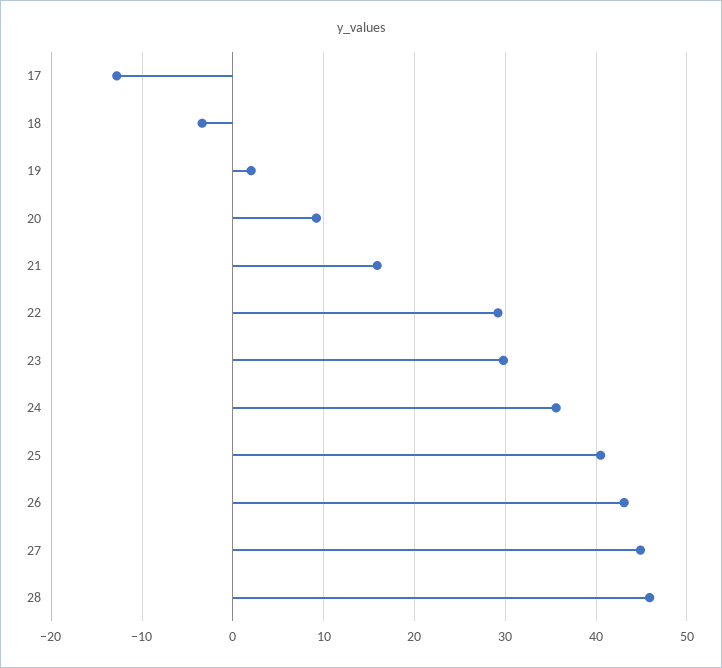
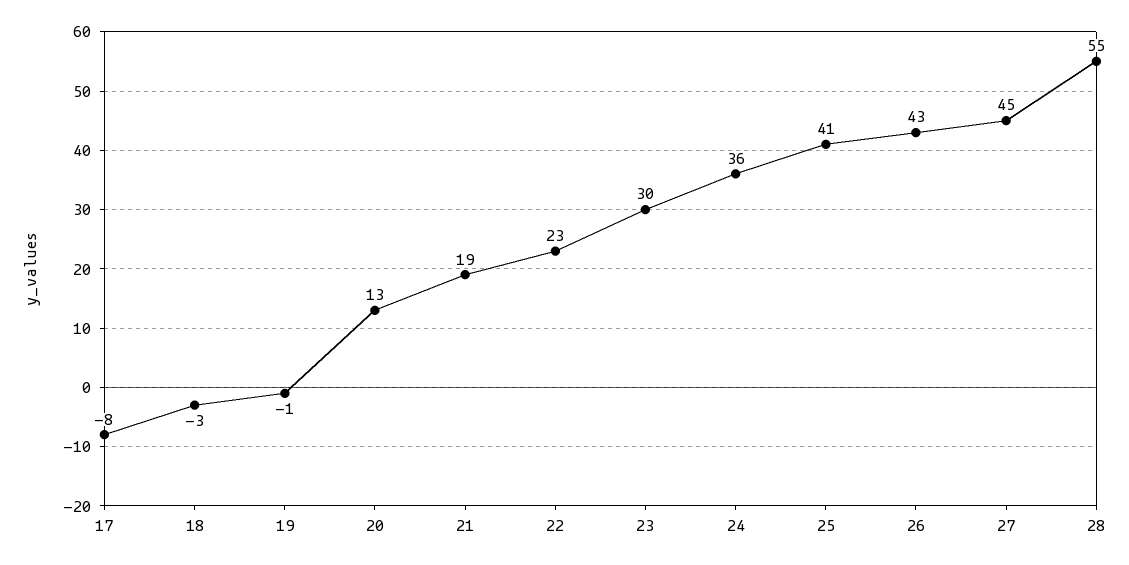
  {
-   "17": -13,
+   "17": -8,
    "18": -3,
-   "19": 2,
+   "19": -1,
-   "20": 9,
+   "20": 13,
-   "21": 16,
+   "21": 19,
-   "22": 29,
+   "22": 23,
    "23": 30,
    "24": 36,
    "25": 41,
    "26": 43,
    "27": 45,
-   "28": 46
+   "28": 55
  }

